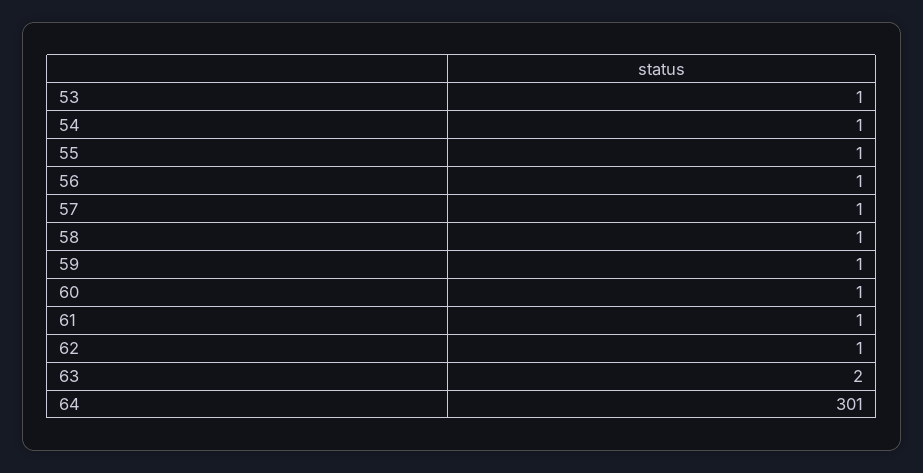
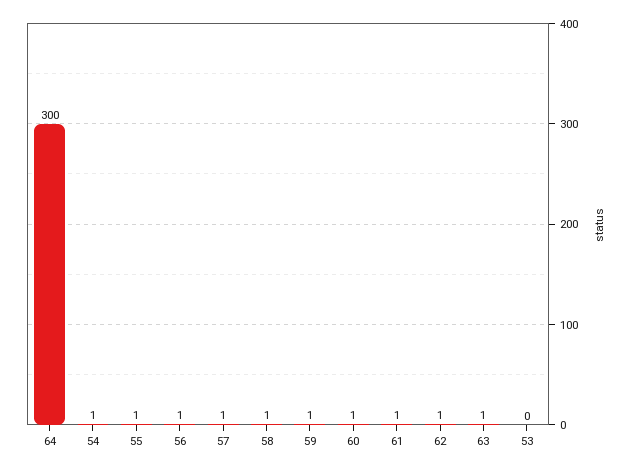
  {
-   "53": 1,
+   "53": 0,
    "54": 1,
    "55": 1,
    "56": 1,
    "57": 1,
    "58": 1,
    "59": 1,
    "60": 1,
    "61": 1,
    "62": 1,
-   "63": 2,
+   "63": 1,
-   "64": 301
+   "64": 300
  }

